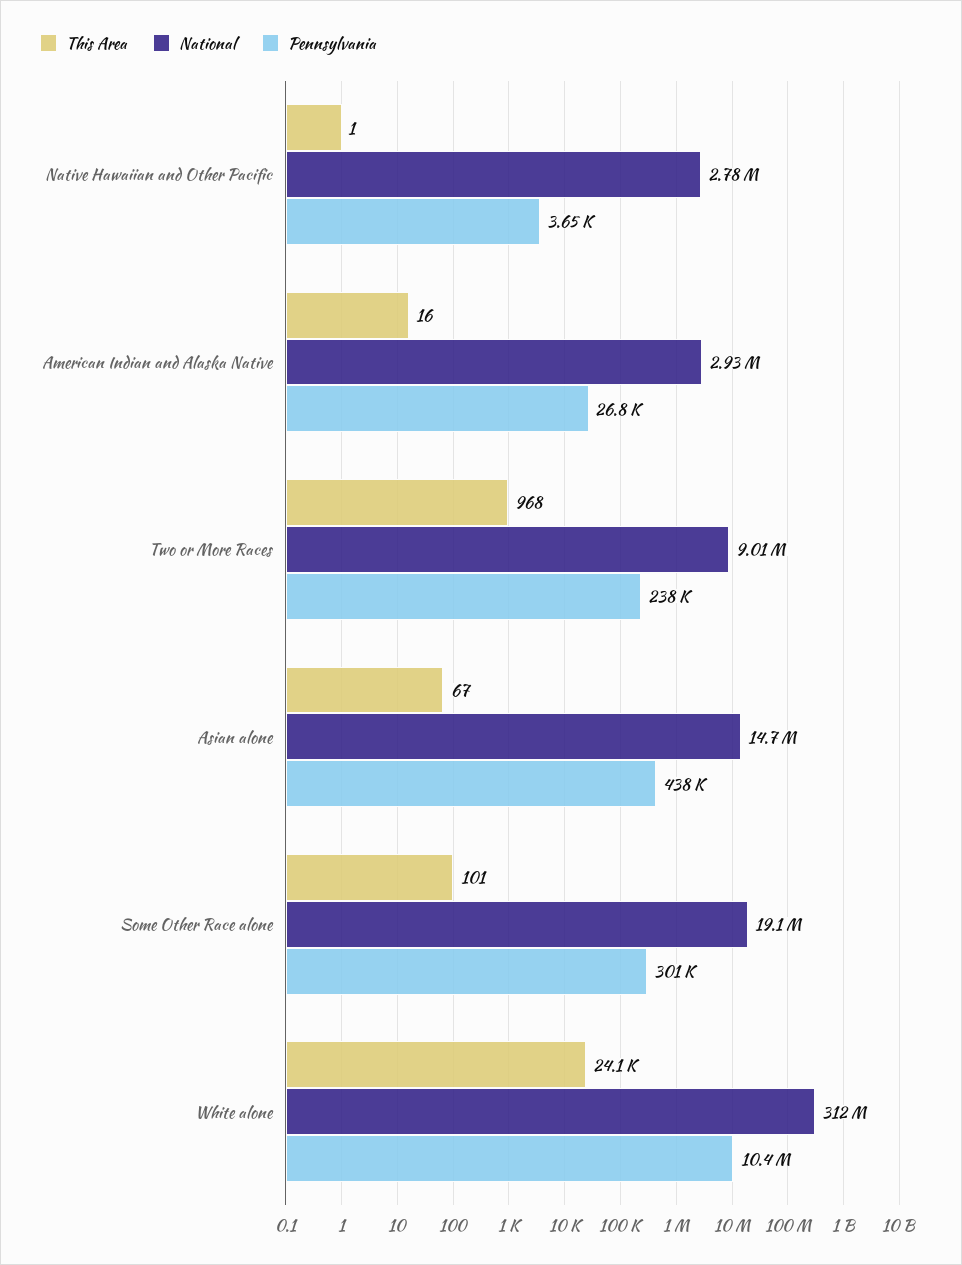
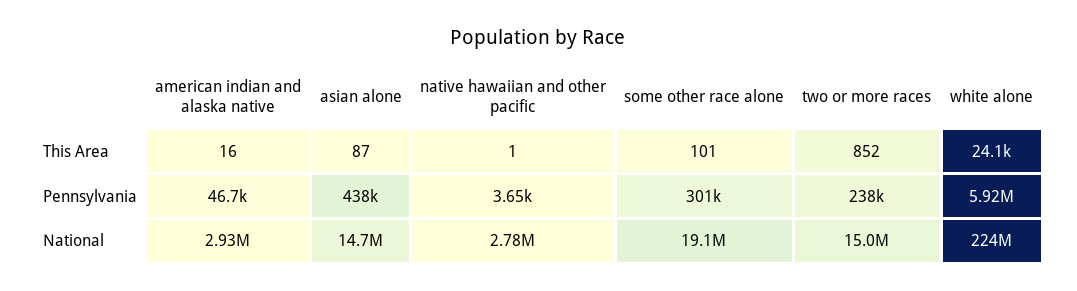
  {
    "This Area": {
      "Native Hawaiian and Other Pacific": 1,
      "American Indian and Alaska Native": 16,
-     "Two or More Races": 968,
+     "Two or More Races": 852,
-     "Asian alone": 67,
+     "Asian alone": 87,
      "Some Other Race alone": 101,
      "White alone": 24100
    },
    "National": {
      "Native Hawaiian and Other Pacific": 2780000,
      "American Indian and Alaska Native": 2930000,
-     "Two or More Races": 9010000,
+     "Two or More Races": 15000000,
      "Asian alone": 14700000,
      "Some Other Race alone": 19100000,
-     "White alone": 312000000
+     "White alone": 224000000
    },
    "Pennsylvania": {
      "Native Hawaiian and Other Pacific": 3650,
-     "American Indian and Alaska Native": 26800,
+     "American Indian and Alaska Native": 46700,
      "Two or More Races": 238000,
      "Asian alone": 438000,
      "Some Other Race alone": 301000,
-     "White alone": 10400000
+     "White alone": 5920000
    }
  }

